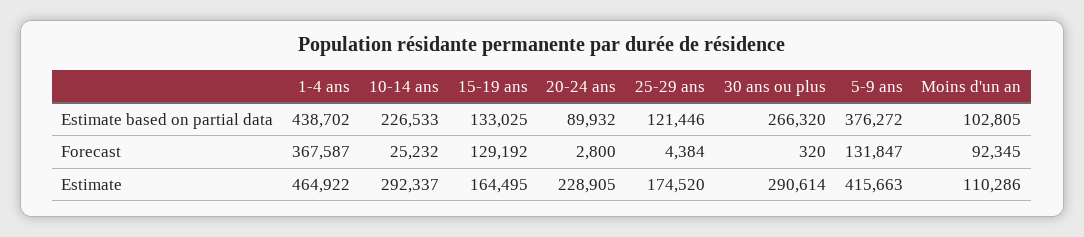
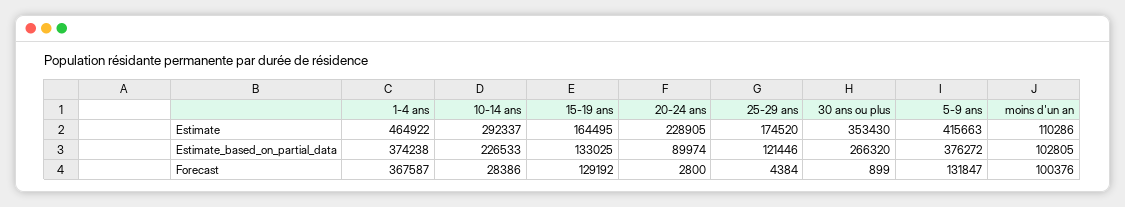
  {
    "1-4 ans": {
-     "Estimate based on partial data": 438702,
+     "Estimate based on partial data": 374238,
      "Forecast": 367587,
      "Estimate": 464922
    },
    "10-14 ans": {
      "Estimate based on partial data": 226533,
-     "Forecast": 25232,
+     "Forecast": 28386,
      "Estimate": 292337
    },
    "15-19 ans": {
      "Estimate based on partial data": 133025,
      "Forecast": 129192,
      "Estimate": 164495
    },
    "20-24 ans": {
-     "Estimate based on partial data": 89932,
+     "Estimate based on partial data": 89974,
      "Forecast": 2800,
      "Estimate": 228905
    },
    "25-29 ans": {
      "Estimate based on partial data": 121446,
      "Forecast": 4384,
      "Estimate": 174520
    },
    "30 ans ou plus": {
      "Estimate based on partial data": 266320,
-     "Forecast": 320,
+     "Forecast": 899,
-     "Estimate": 290614
+     "Estimate": 353430
    },
    "5-9 ans": {
      "Estimate based on partial data": 376272,
      "Forecast": 131847,
      "Estimate": 415663
    },
    "Moins d'un an": {
      "Estimate based on partial data": 102805,
-     "Forecast": 92345,
+     "Forecast": 100376,
      "Estimate": 110286
    }
  }

